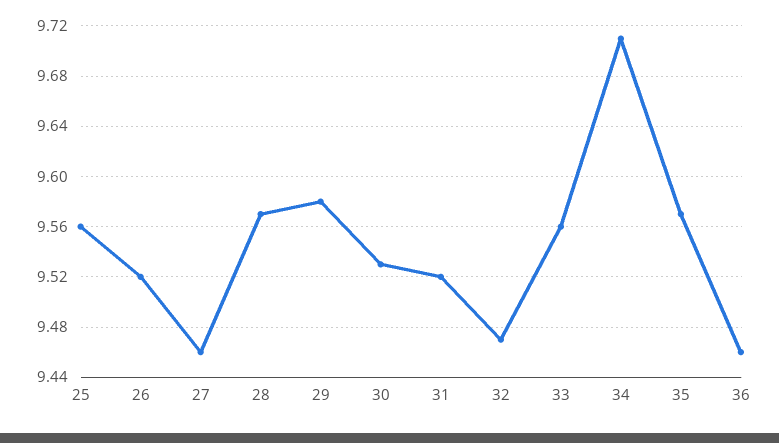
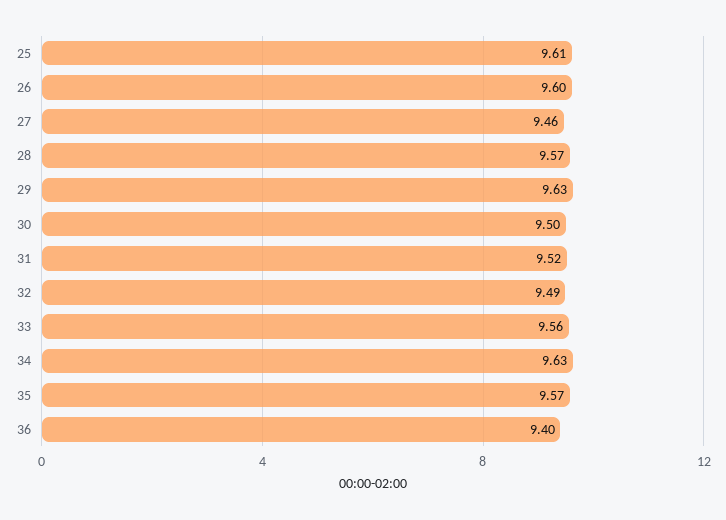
  {
-   "25": 9.56,
+   "25": 9.61,
-   "26": 9.52,
+   "26": 9.6,
    "27": 9.46,
    "28": 9.57,
-   "29": 9.58,
+   "29": 9.63,
-   "30": 9.53,
+   "30": 9.5,
    "31": 9.52,
-   "32": 9.47,
+   "32": 9.49,
    "33": 9.56,
-   "34": 9.71,
+   "34": 9.63,
    "35": 9.57,
-   "36": 9.46
+   "36": 9.4
  }

